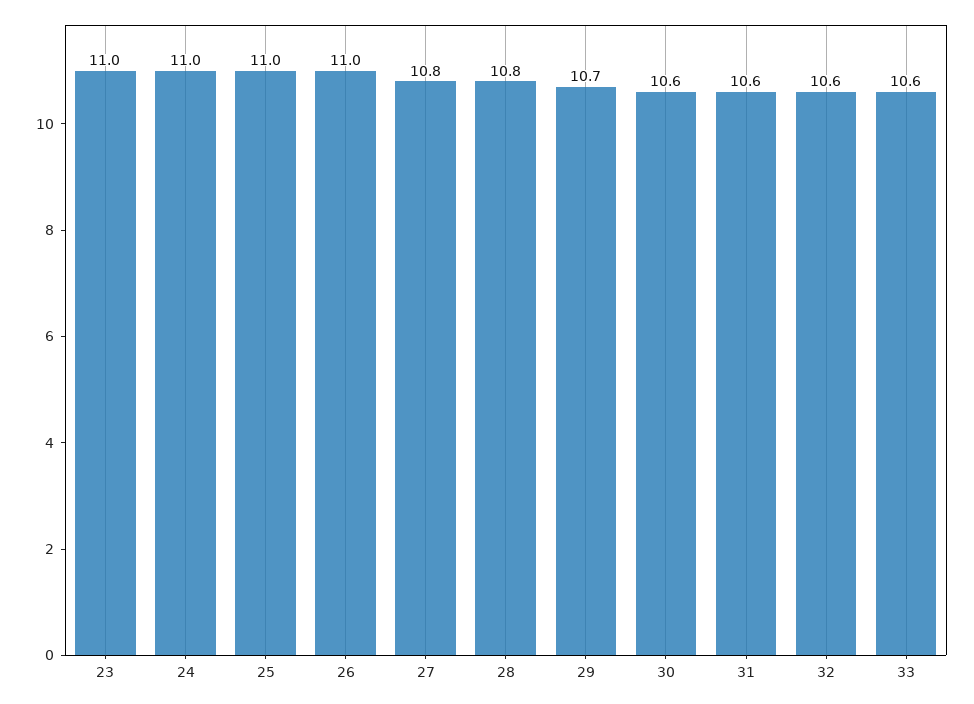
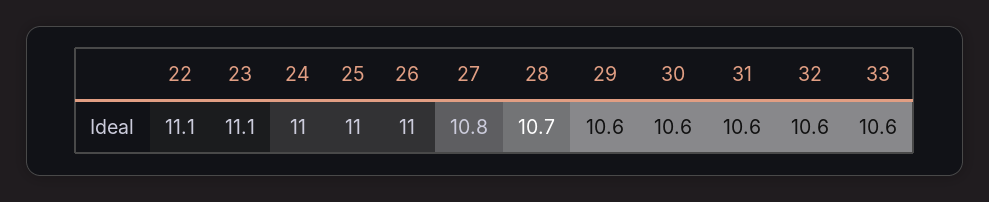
  {
-   "23": 11,
+   "23": 11.1,
    "24": 11,
    "25": 11,
    "26": 11,
    "27": 10.8,
-   "28": 10.8,
+   "28": 10.7,
-   "29": 10.7,
+   "29": 10.6,
    "30": 10.6,
    "31": 10.6,
    "32": 10.6,
-   "33": 10.6
+   "33": 10.6,
+   "22": 11.1
  }

